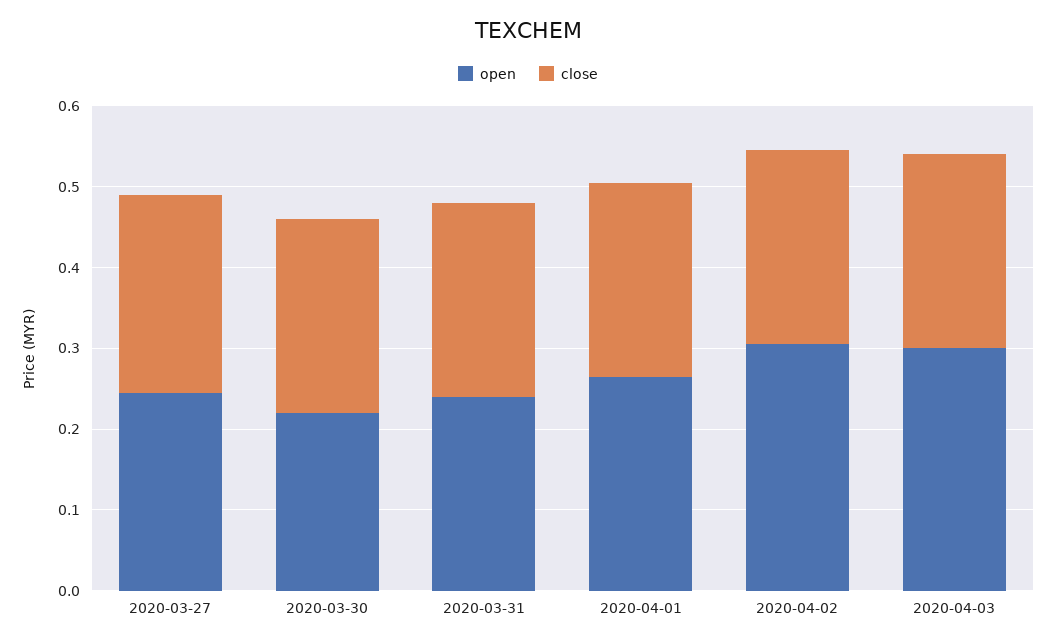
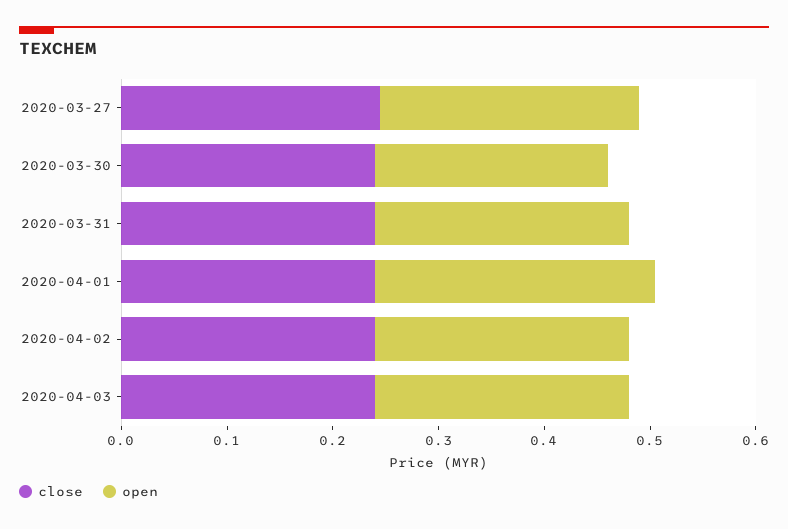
  {
    "open": {
      "2020-03-27": 0.24,
      "2020-03-30": 0.22,
      "2020-03-31": 0.24,
      "2020-04-01": 0.26,
-     "2020-04-02": 0.3,
+     "2020-04-02": 0.24,
-     "2020-04-03": 0.3
+     "2020-04-03": 0.24
    },
    "close": {
      "2020-03-27": 0.24,
      "2020-03-30": 0.24,
      "2020-03-31": 0.24,
      "2020-04-01": 0.24,
      "2020-04-02": 0.24,
      "2020-04-03": 0.24
    }
  }

